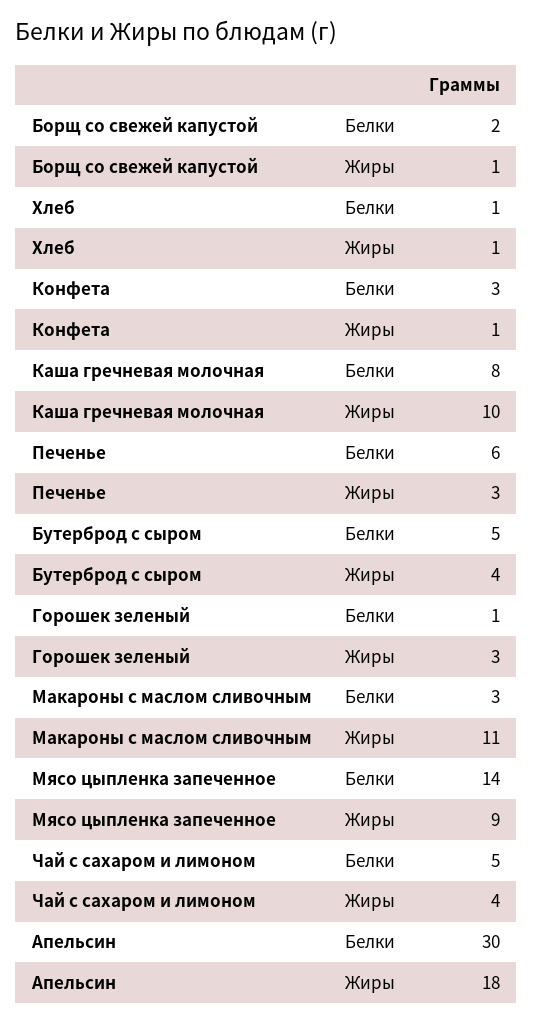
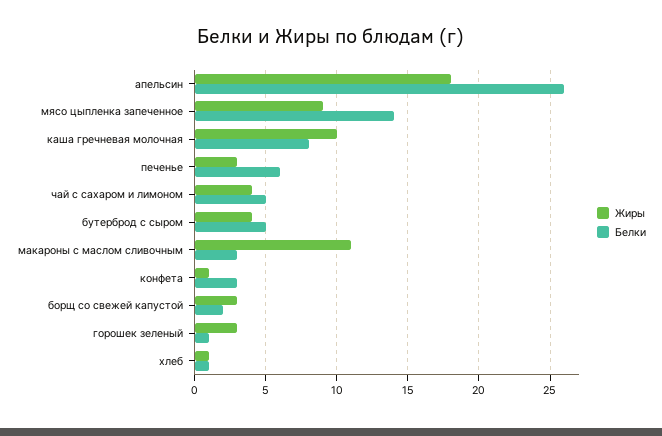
  {
    "Белки": {
      "Борщ со свежей капустой": 2,
      "Хлеб": 1,
      "Конфета": 3,
      "Каша гречневая молочная": 8,
      "Печенье": 6,
      "Бутерброд с сыром": 5,
      "Горошек зеленый": 1,
      "Макароны с маслом сливочным": 3,
      "Мясо цыпленка запеченное": 14,
      "Чай с сахаром и лимоном": 5,
-     "Апельсин": 30
+     "Апельсин": 26
    },
    "Жиры": {
-     "Борщ со свежей капустой": 1,
+     "Борщ со свежей капустой": 3,
      "Хлеб": 1,
      "Конфета": 1,
      "Каша гречневая молочная": 10,
      "Печенье": 3,
      "Бутерброд с сыром": 4,
      "Горошек зеленый": 3,
      "Макароны с маслом сливочным": 11,
      "Мясо цыпленка запеченное": 9,
      "Чай с сахаром и лимоном": 4,
      "Апельсин": 18
    }
  }

